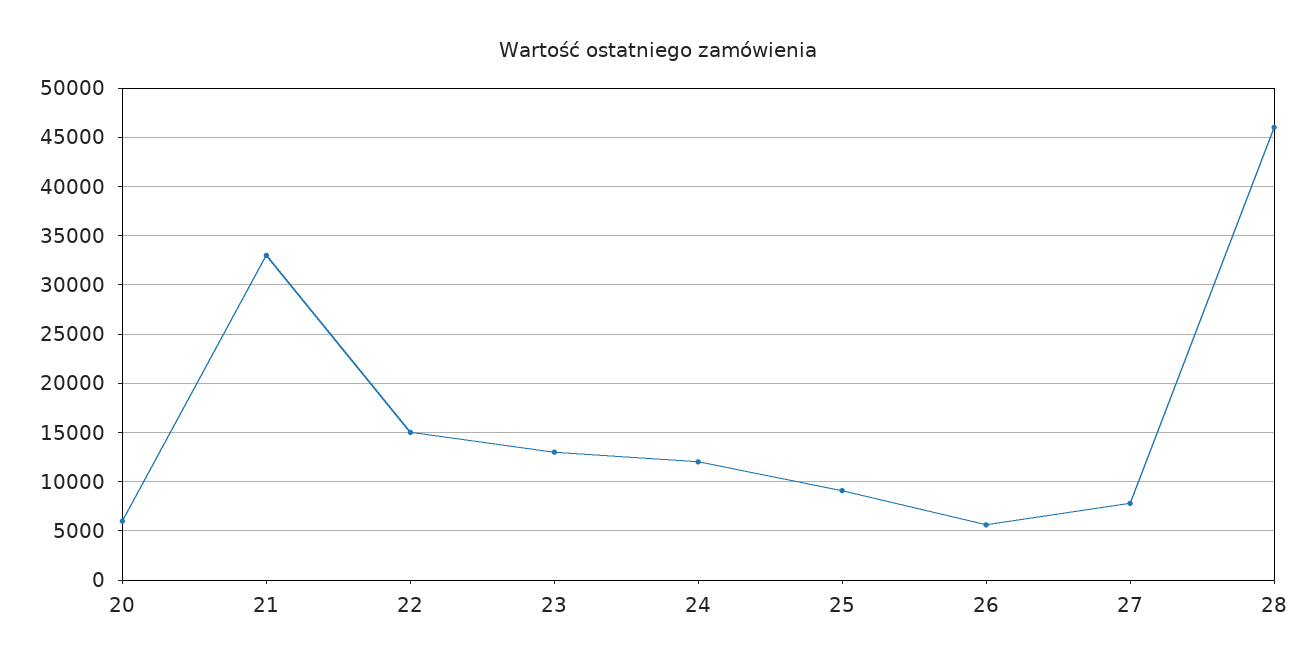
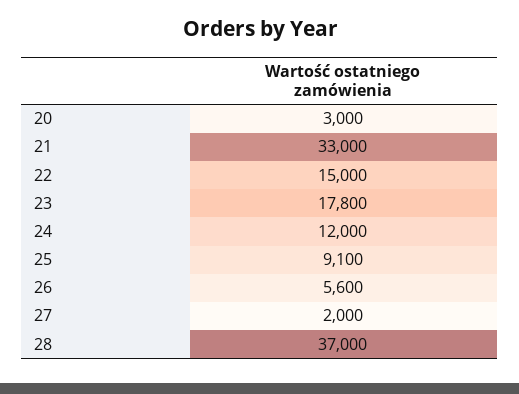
  {
-   "20": 6000,
+   "20": 3000,
    "21": 33000,
    "22": 15000,
-   "23": 13000,
+   "23": 17800,
    "24": 12000,
    "25": 9100,
    "26": 5600,
-   "27": 8000,
+   "27": 2000,
-   "28": 46000
+   "28": 37000
  }

